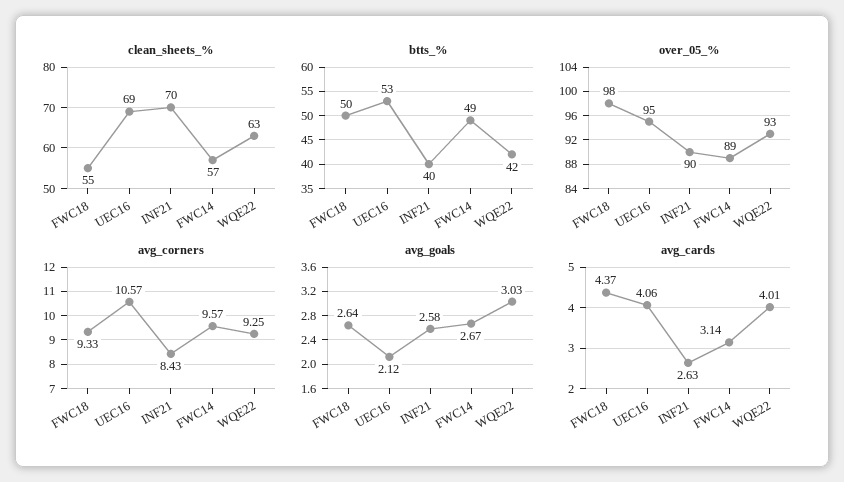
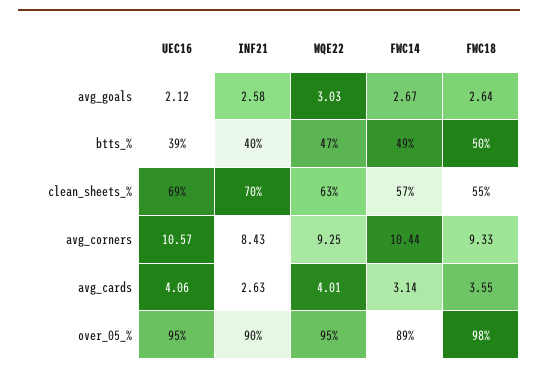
  {
    "clean_sheets_%": {
      "FWC18": 55,
      "UEC16": 69,
      "INF21": 70,
      "FWC14": 57,
      "WQE22": 63
    },
    "btts_%": {
      "FWC18": 50,
-     "UEC16": 53,
+     "UEC16": 39,
      "INF21": 40,
      "FWC14": 49,
-     "WQE22": 42
+     "WQE22": 47
    },
    "over_05_%": {
      "FWC18": 98,
      "UEC16": 95,
      "INF21": 90,
      "FWC14": 89,
-     "WQE22": 93
+     "WQE22": 95
    },
    "avg_corners": {
      "FWC18": 9.33,
      "UEC16": 10.57,
      "INF21": 8.43,
-     "FWC14": 9.57,
+     "FWC14": 10.44,
      "WQE22": 9.25
    },
    "avg_goals": {
      "FWC18": 2.64,
      "UEC16": 2.12,
      "INF21": 2.58,
      "FWC14": 2.67,
      "WQE22": 3.03
    },
    "avg_cards": {
-     "FWC18": 4.37,
+     "FWC18": 3.55,
      "UEC16": 4.06,
      "INF21": 2.63,
      "FWC14": 3.14,
      "WQE22": 4.01
    }
  }

